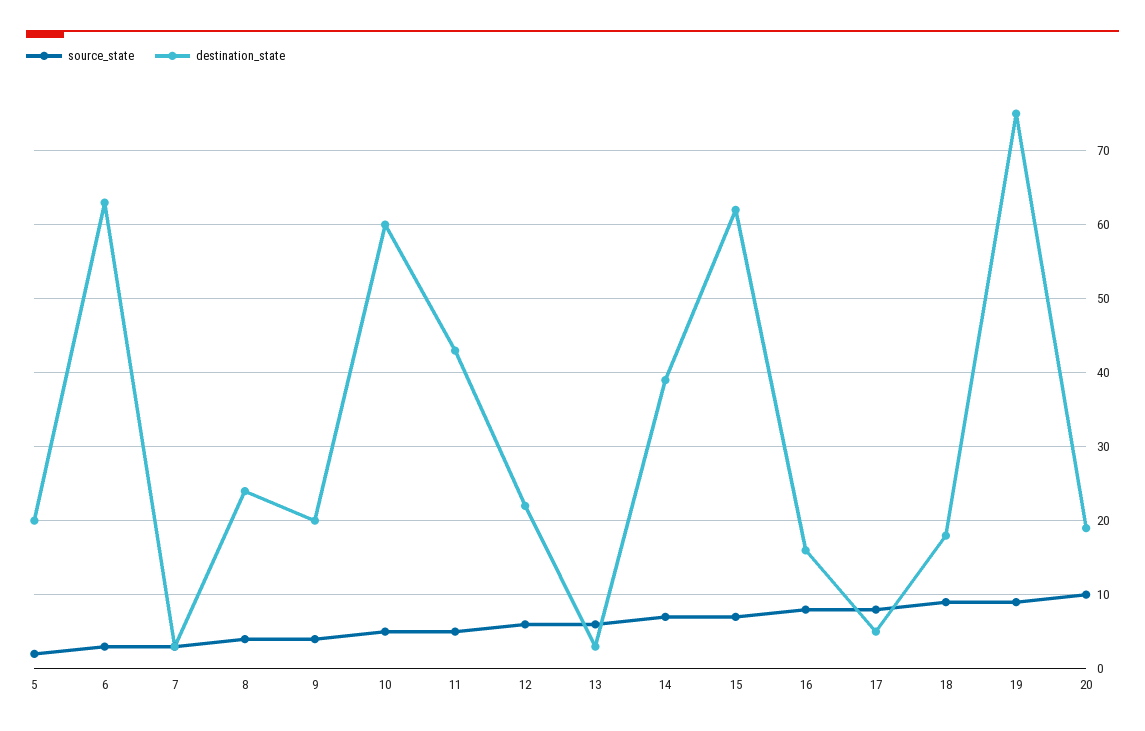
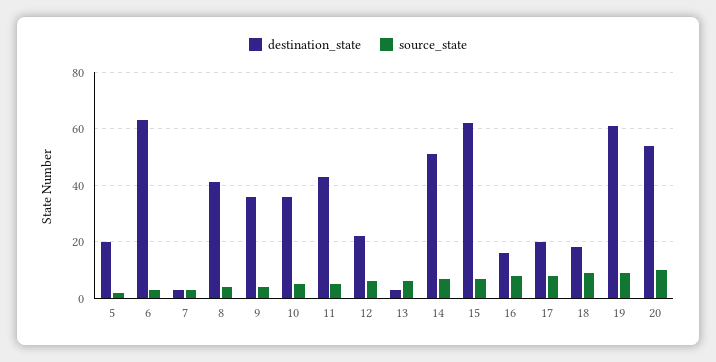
  {
    "source_state": {
      "5": 2,
      "6": 3,
      "7": 3,
      "8": 4,
      "9": 4,
      "10": 5,
      "11": 5,
      "12": 6,
      "13": 6,
      "14": 7,
      "15": 7,
      "16": 8,
      "17": 8,
      "18": 9,
      "19": 9,
      "20": 10
    },
    "destination_state": {
      "5": 20,
      "6": 63,
      "7": 3,
-     "8": 24,
+     "8": 40,
-     "9": 20,
+     "9": 35,
-     "10": 60,
+     "10": 35,
      "11": 43,
      "12": 22,
      "13": 3,
-     "14": 39,
+     "14": 50,
      "15": 62,
      "16": 16,
-     "17": 5,
+     "17": 20,
      "18": 18,
-     "19": 75,
+     "19": 60,
-     "20": 19
+     "20": 55
    }
  }

